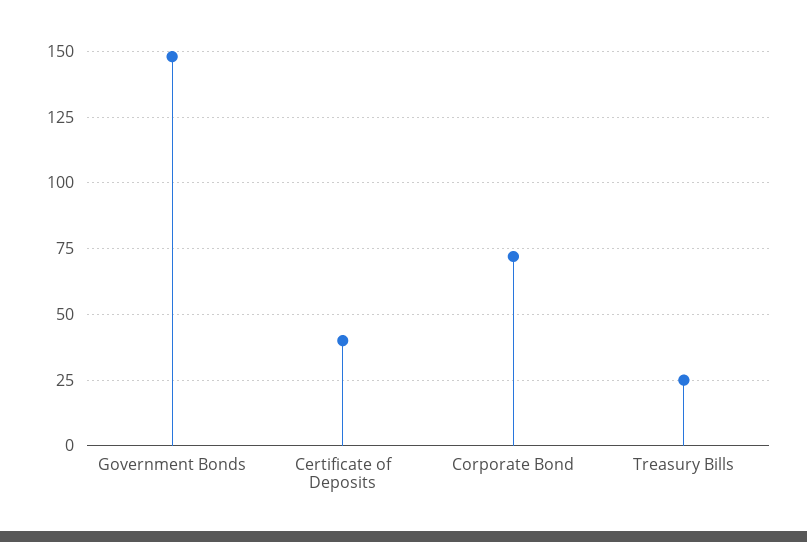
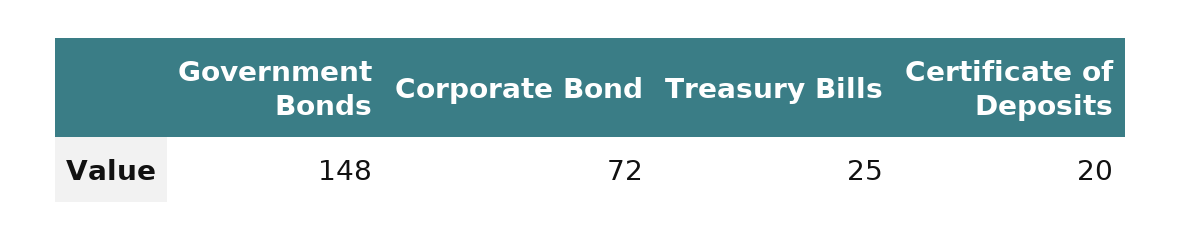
  {
    "Government Bonds": 148,
-   "Certificate of Deposits": 40,
+   "Certificate of Deposits": 20,
    "Corporate Bond": 72,
    "Treasury Bills": 25
  }

